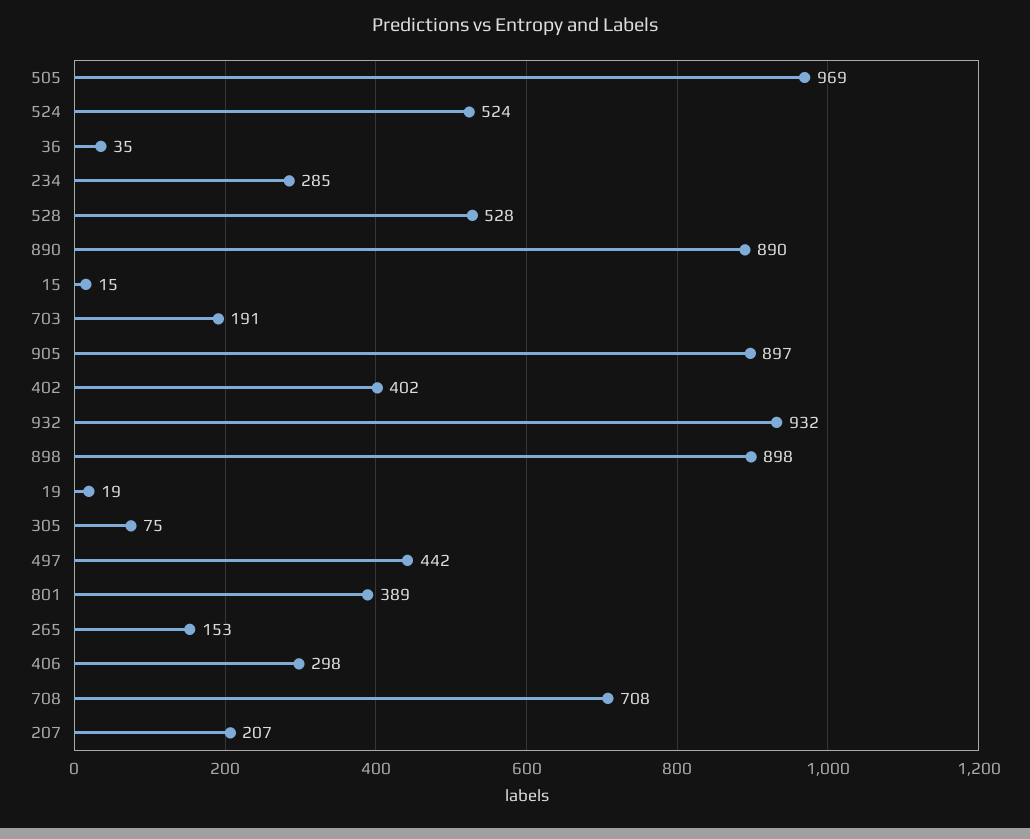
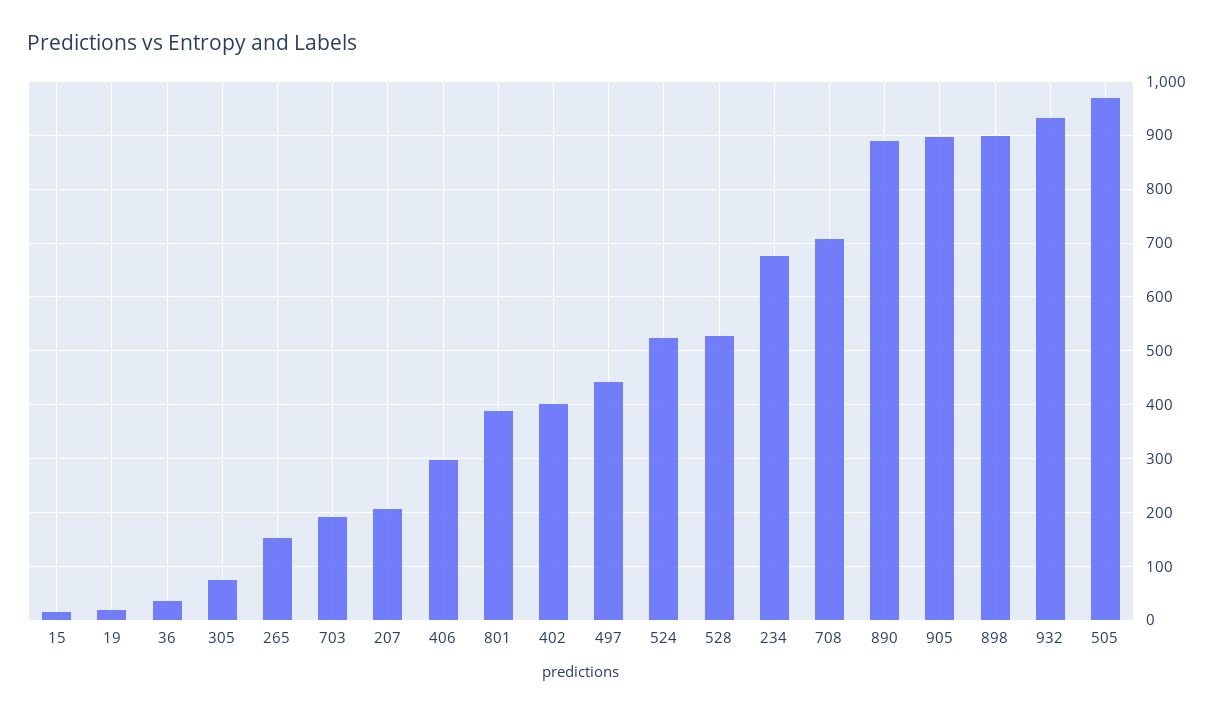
  {
    "505": 969,
    "524": 524,
    "36": 35,
-   "234": 285,
+   "234": 680,
    "528": 528,
    "890": 890,
    "15": 15,
    "703": 191,
    "905": 897,
    "402": 402,
    "932": 932,
    "898": 898,
    "19": 19,
    "305": 75,
    "497": 442,
    "801": 389,
    "265": 153,
    "406": 298,
    "708": 708,
    "207": 207
  }

